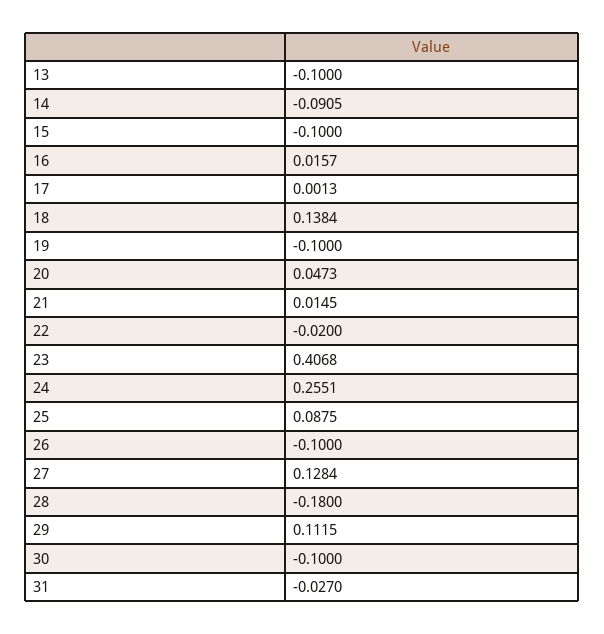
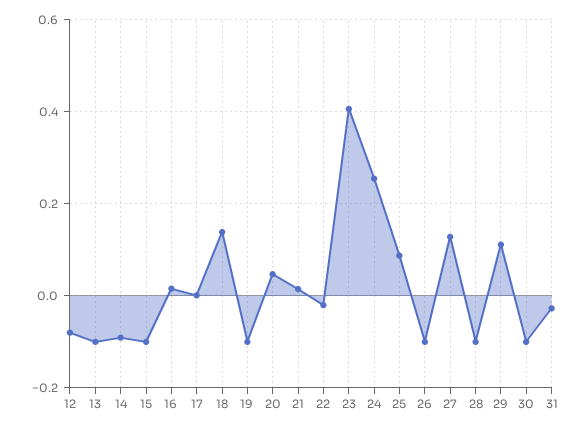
  {
    "13": -0.1,
    "14": -0.0905,
    "15": -0.1,
    "16": 0.0157,
    "17": 0.0013,
    "18": 0.1384,
    "19": -0.1,
    "20": 0.0473,
    "21": 0.0145,
    "22": -0.02,
    "23": 0.4068,
    "24": 0.2551,
    "25": 0.0875,
    "26": -0.1,
    "27": 0.1284,
-   "28": -0.18,
+   "28": -0.1,
    "29": 0.1115,
    "30": -0.1,
-   "31": -0.027
+   "31": -0.027,
+   "12": -0.08
  }

